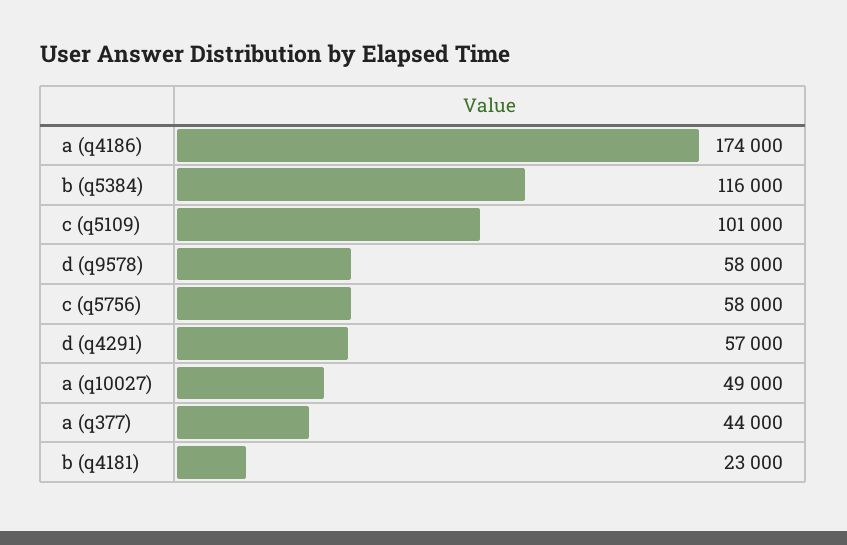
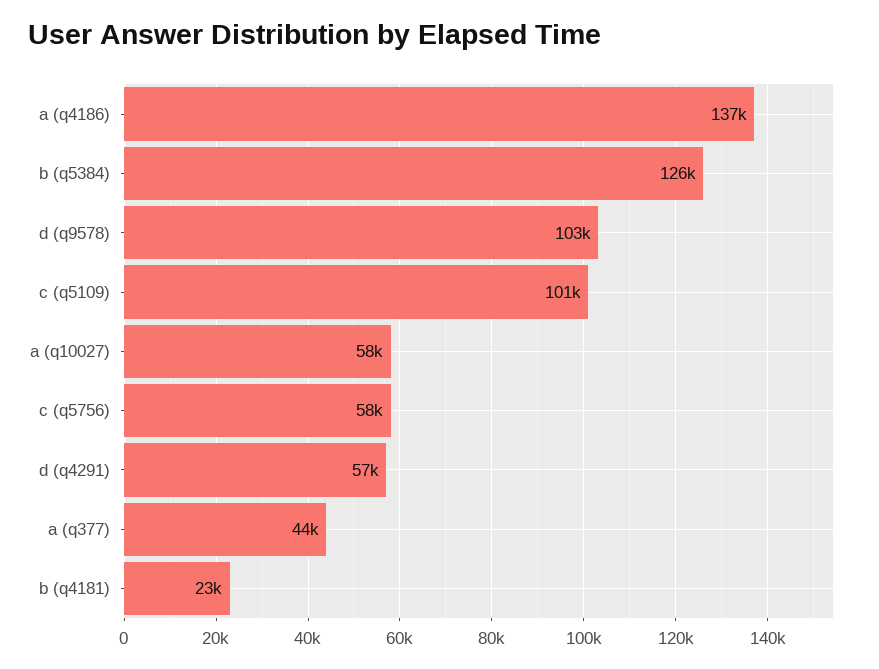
  {
-   "a (q4186)": 174000,
+   "a (q4186)": 137000,
-   "b (q5384)": 116000,
+   "b (q5384)": 126000,
    "c (q5109)": 101000,
-   "d (q9578)": 58000,
+   "d (q9578)": 103000,
    "c (q5756)": 58000,
    "d (q4291)": 57000,
-   "a (q10027)": 49000,
+   "a (q10027)": 58000,
    "a (q377)": 44000,
    "b (q4181)": 23000
  }

